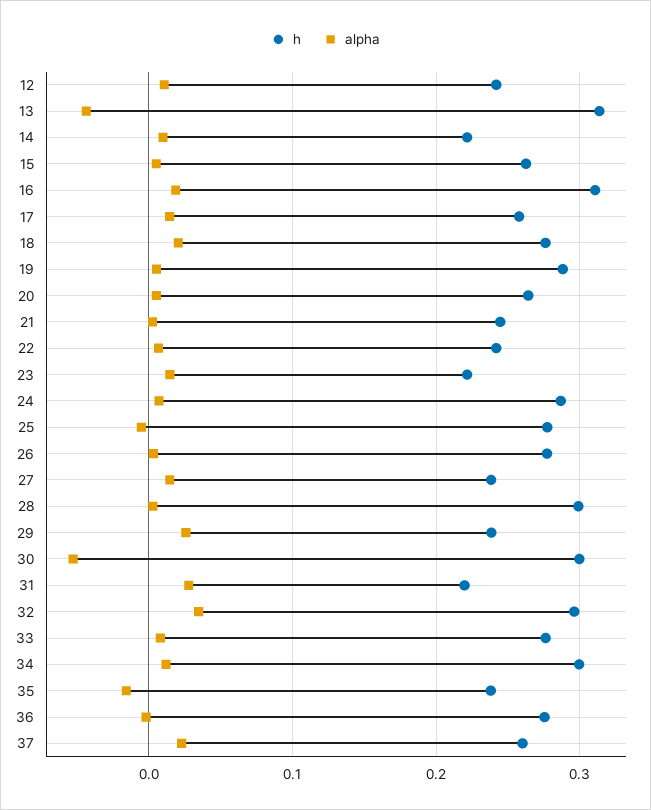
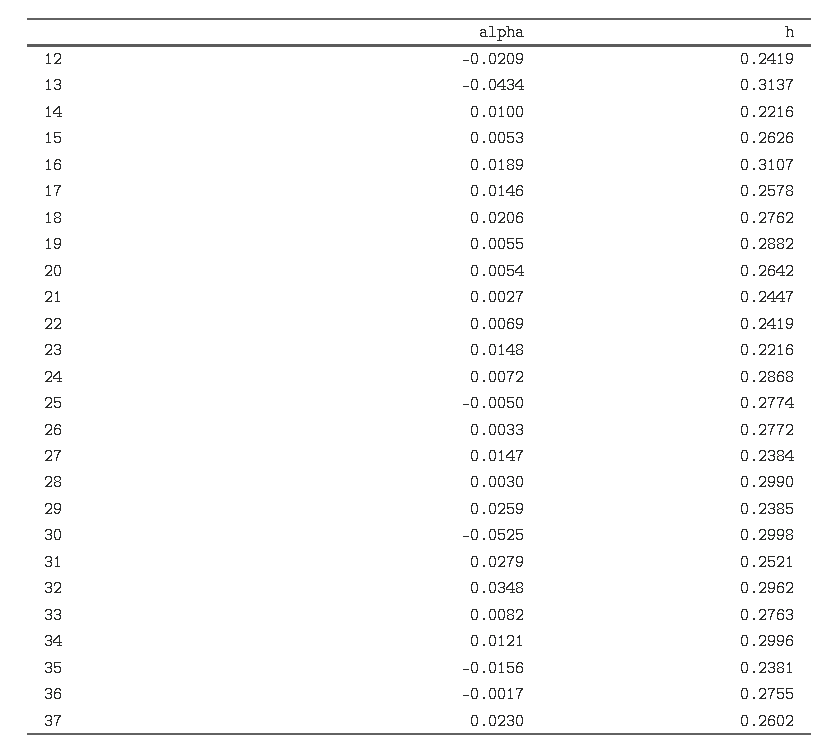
  {
    "h": {
      "12": 0.2419,
      "13": 0.3137,
      "14": 0.2216,
      "15": 0.2626,
      "16": 0.3107,
      "17": 0.2578,
      "18": 0.2762,
      "19": 0.2882,
      "20": 0.2642,
      "21": 0.2447,
      "22": 0.2419,
      "23": 0.2216,
      "24": 0.2868,
      "25": 0.2774,
      "26": 0.2772,
      "27": 0.2384,
      "28": 0.299,
      "29": 0.2385,
      "30": 0.2998,
-     "31": 0.22,
+     "31": 0.2521,
      "32": 0.2962,
      "33": 0.2763,
      "34": 0.2996,
      "35": 0.2381,
      "36": 0.2755,
      "37": 0.2602
    },
    "alpha": {
-     "12": 0.01,
+     "12": -0.0209,
      "13": -0.0434,
      "14": 0.01,
      "15": 0.0053,
      "16": 0.0189,
      "17": 0.0146,
      "18": 0.0206,
      "19": 0.0055,
      "20": 0.0054,
      "21": 0.0027,
      "22": 0.0069,
      "23": 0.0148,
      "24": 0.0072,
      "25": -0.005,
      "26": 0.0033,
      "27": 0.0147,
      "28": 0.003,
      "29": 0.0259,
      "30": -0.0525,
      "31": 0.0279,
      "32": 0.0348,
      "33": 0.0082,
      "34": 0.0121,
      "35": -0.0156,
      "36": -0.0017,
      "37": 0.023
    }
  }

